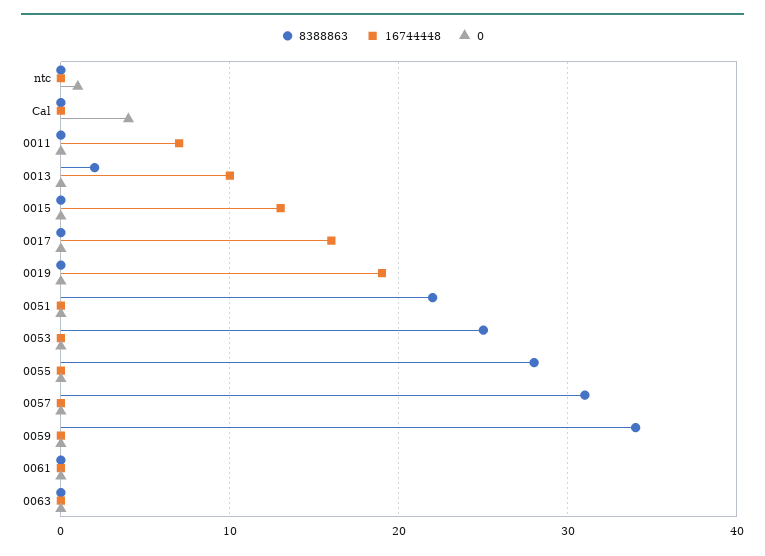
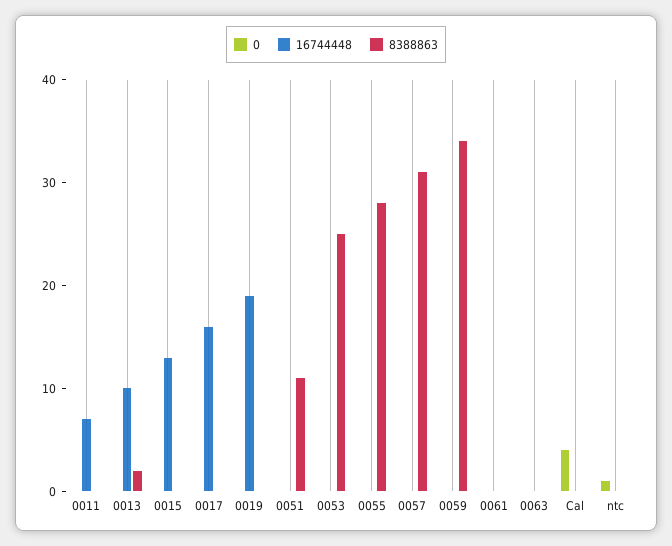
  {
    "8388863": {
      "ntc": 0,
      "Cal": 0,
      "0011": 0,
      "0013": 2,
      "0015": 0,
      "0017": 0,
      "0019": 0,
-     "0051": 22,
+     "0051": 11,
      "0053": 25,
      "0055": 28,
      "0057": 31,
      "0059": 34,
      "0061": 0,
      "0063": 0
    },
    "16744448": {
      "ntc": 0,
      "Cal": 0,
      "0011": 7,
      "0013": 10,
      "0015": 13,
      "0017": 16,
      "0019": 19,
      "0051": 0,
      "0053": 0,
      "0055": 0,
      "0057": 0,
      "0059": 0,
      "0061": 0,
      "0063": 0
    },
    "0": {
      "ntc": 1,
      "Cal": 4,
      "0011": 0,
      "0013": 0,
      "0015": 0,
      "0017": 0,
      "0019": 0,
      "0051": 0,
      "0053": 0,
      "0055": 0,
      "0057": 0,
      "0059": 0,
      "0061": 0,
      "0063": 0
    }
  }

